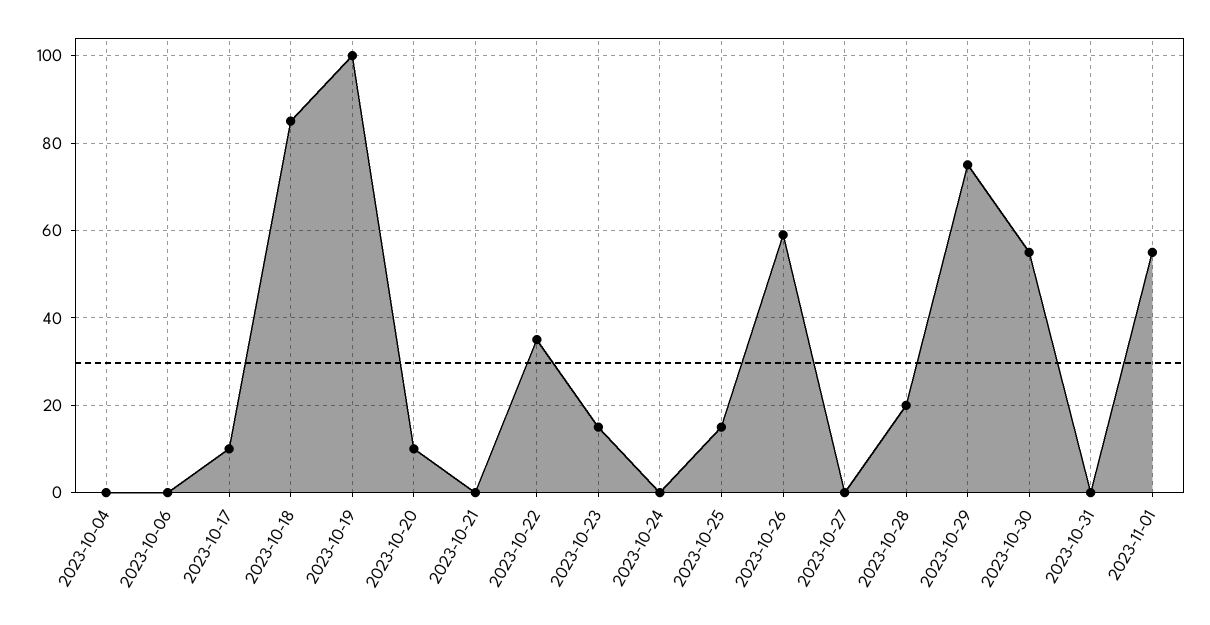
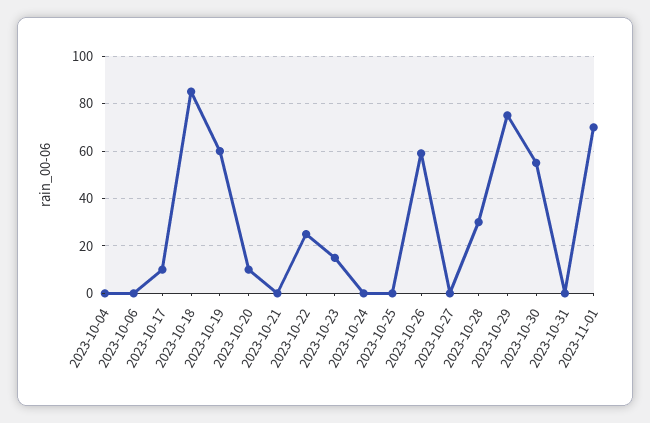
  {
    "2023-10-04": 0,
    "2023-10-06": 0,
    "2023-10-17": 10,
    "2023-10-18": 85,
-   "2023-10-19": 100,
+   "2023-10-19": 60,
    "2023-10-20": 10,
    "2023-10-21": 0,
-   "2023-10-22": 35,
+   "2023-10-22": 25,
    "2023-10-23": 15,
    "2023-10-24": 0,
-   "2023-10-25": 15,
+   "2023-10-25": 0,
    "2023-10-26": 60,
    "2023-10-27": 0,
-   "2023-10-28": 20,
+   "2023-10-28": 30,
    "2023-10-29": 75,
    "2023-10-30": 55,
    "2023-10-31": 0,
-   "2023-11-01": 55
+   "2023-11-01": 70
  }

